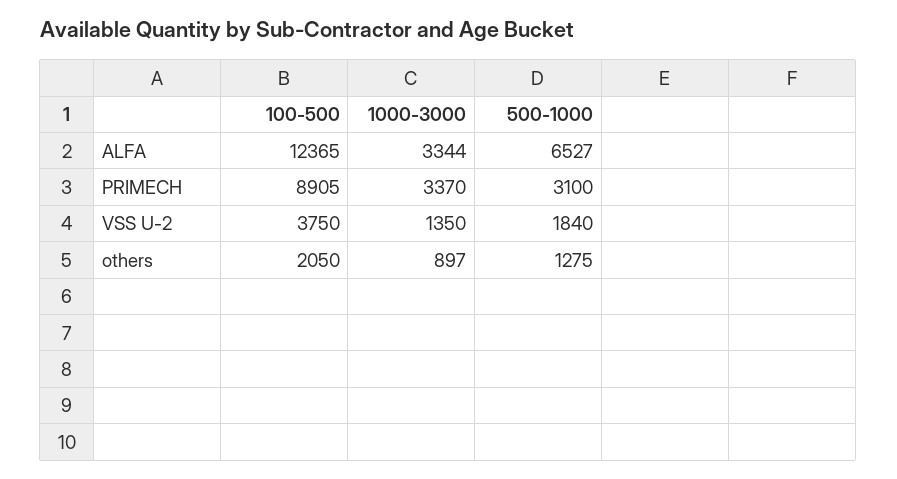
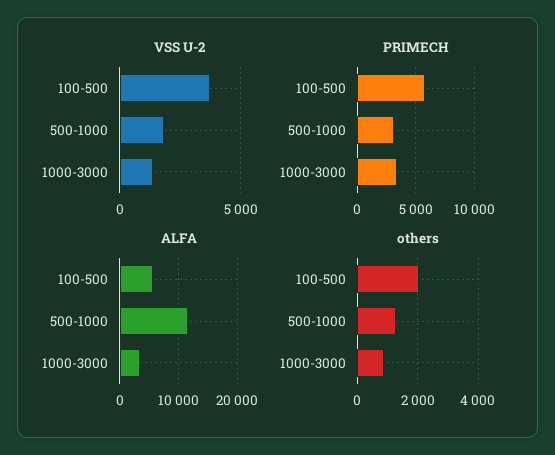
  {
    "ALFA": {
-     "100-500": 12365,
+     "100-500": 6000,
      "1000-3000": 3344,
-     "500-1000": 6527
+     "500-1000": 12000
    },
    "PRIMECH": {
-     "100-500": 8905,
+     "100-500": 6000,
      "1000-3000": 3370,
      "500-1000": 3100
    },
    "VSS U-2": {
      "100-500": 3750,
      "1000-3000": 1350,
      "500-1000": 1840
    },
    "others": {
      "100-500": 2050,
      "1000-3000": 897,
      "500-1000": 1275
    }
  }

